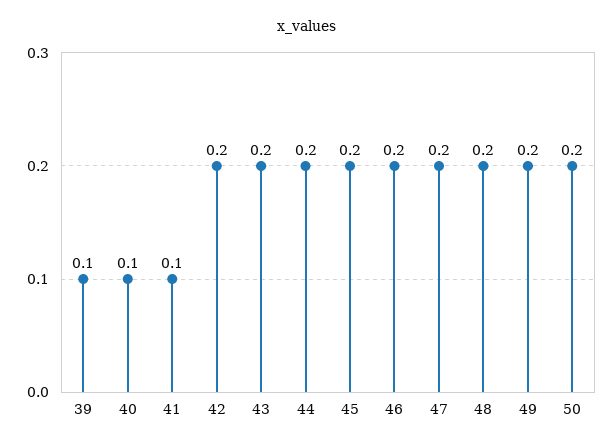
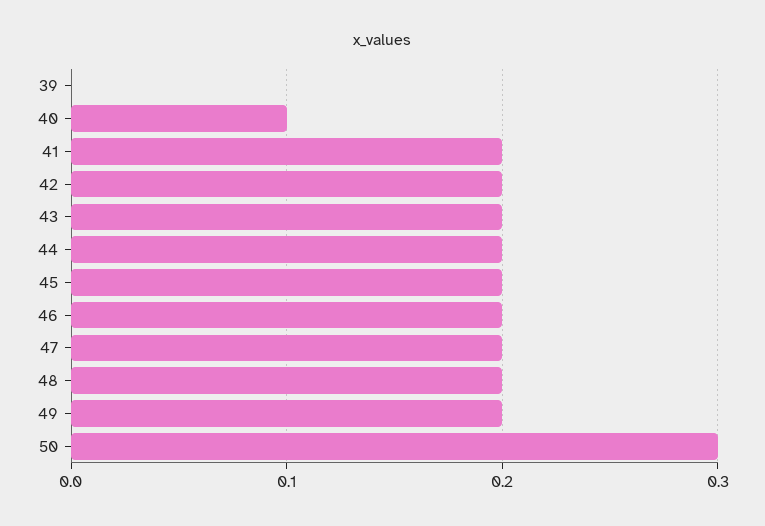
  {
-   "39": 0.1,
+   "39": 0,
    "40": 0.1,
-   "41": 0.1,
+   "41": 0.2,
    "42": 0.2,
    "43": 0.2,
    "44": 0.2,
    "45": 0.2,
    "46": 0.2,
    "47": 0.2,
    "48": 0.2,
    "49": 0.2,
-   "50": 0.2
+   "50": 0.3
  }

